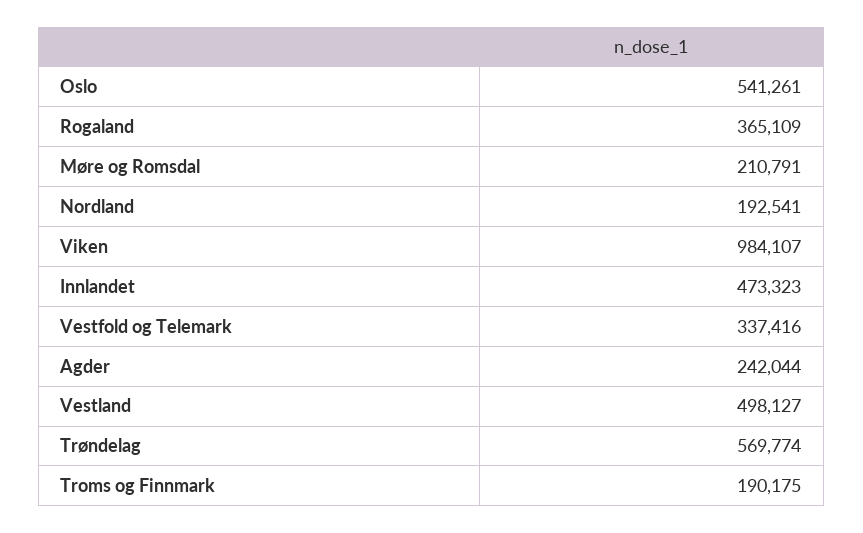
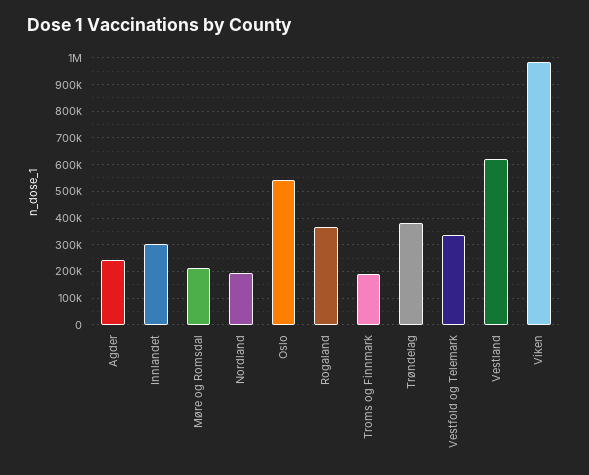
  {
    "Oslo": 541261,
    "Rogaland": 365109,
    "Møre og Romsdal": 210791,
    "Nordland": 192541,
    "Viken": 984107,
-   "Innlandet": 473323,
+   "Innlandet": 300000,
    "Vestfold og Telemark": 337416,
    "Agder": 242044,
-   "Vestland": 498127,
+   "Vestland": 625000,
-   "Trøndelag": 569774,
+   "Trøndelag": 375000,
    "Troms og Finnmark": 190175
  }

